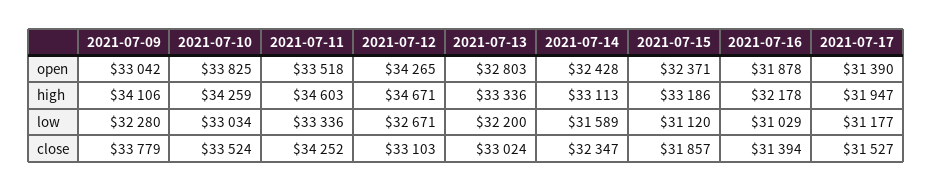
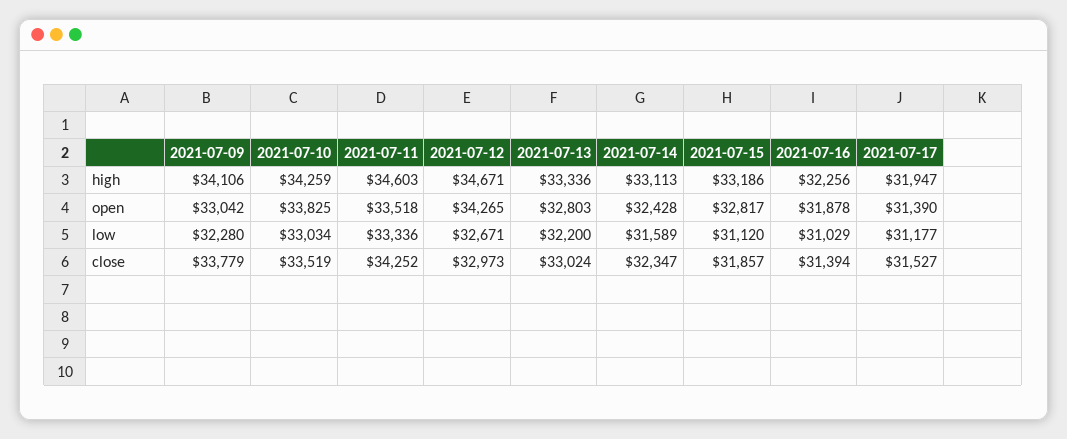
  {
    "2021-07-09": {
      "open": 33042,
      "high": 34106,
      "low": 32280,
      "close": 33779
    },
    "2021-07-10": {
      "open": 33825,
      "high": 34259,
      "low": 33034,
-     "close": 33524
+     "close": 33519
    },
    "2021-07-11": {
      "open": 33518,
      "high": 34603,
      "low": 33336,
      "close": 34252
    },
    "2021-07-12": {
      "open": 34265,
      "high": 34671,
      "low": 32671,
-     "close": 33103
+     "close": 32973
    },
    "2021-07-13": {
      "open": 32803,
      "high": 33336,
      "low": 32200,
      "close": 33024
    },
    "2021-07-14": {
      "open": 32428,
      "high": 33113,
      "low": 31589,
      "close": 32347
    },
    "2021-07-15": {
-     "open": 32371,
+     "open": 32817,
      "high": 33186,
      "low": 31120,
      "close": 31857
    },
    "2021-07-16": {
      "open": 31878,
-     "high": 32178,
+     "high": 32256,
      "low": 31029,
      "close": 31394
    },
    "2021-07-17": {
      "open": 31390,
      "high": 31947,
      "low": 31177,
      "close": 31527
    }
  }

